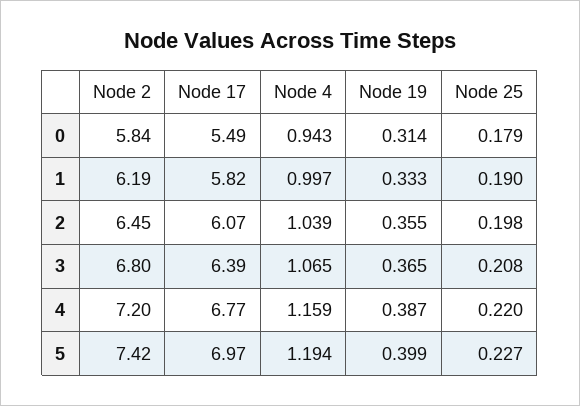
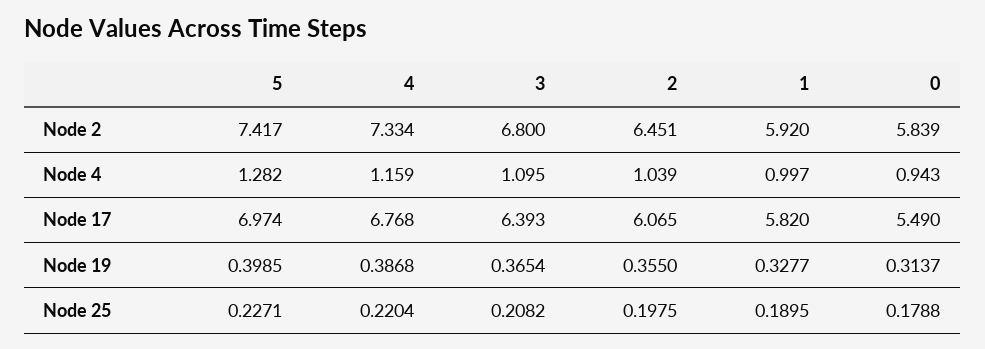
  {
    "Node 2": {
      "0": 5.839,
-     "1": 6.19,
+     "1": 5.92,
      "2": 6.451,
      "3": 6.8,
-     "4": 7.2,
+     "4": 7.334,
      "5": 7.417
    },
    "Node 17": {
      "0": 5.49,
      "1": 5.82,
      "2": 6.065,
      "3": 6.393,
      "4": 6.768,
      "5": 6.974
    },
    "Node 4": {
      "0": 0.943,
      "1": 0.997,
      "2": 1.039,
-     "3": 1.065,
+     "3": 1.095,
      "4": 1.159,
-     "5": 1.194
+     "5": 1.282
    },
    "Node 19": {
      "0": 0.3137,
-     "1": 0.333,
+     "1": 0.3277,
      "2": 0.355,
      "3": 0.3654,
      "4": 0.3868,
      "5": 0.3985
    },
    "Node 25": {
      "0": 0.1788,
      "1": 0.1895,
      "2": 0.1975,
      "3": 0.2082,
      "4": 0.2204,
      "5": 0.2271
    }
  }

